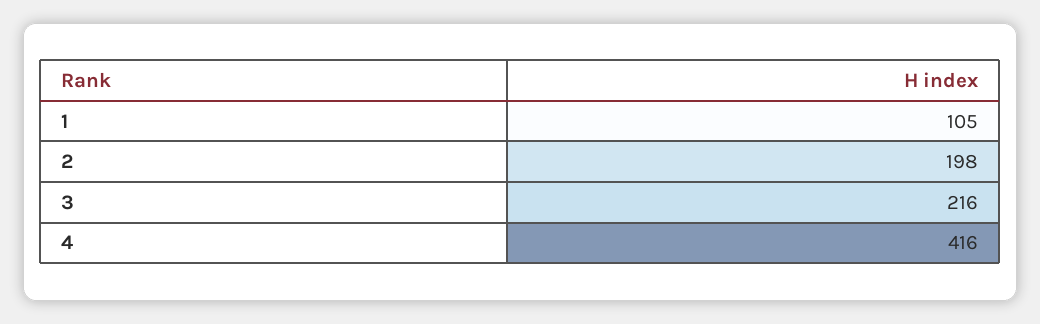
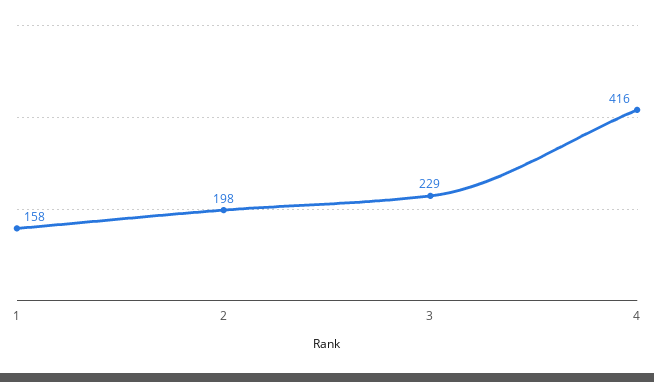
  {
-   "1": 105,
+   "1": 158,
    "2": 198,
-   "3": 216,
+   "3": 229,
    "4": 416
  }

